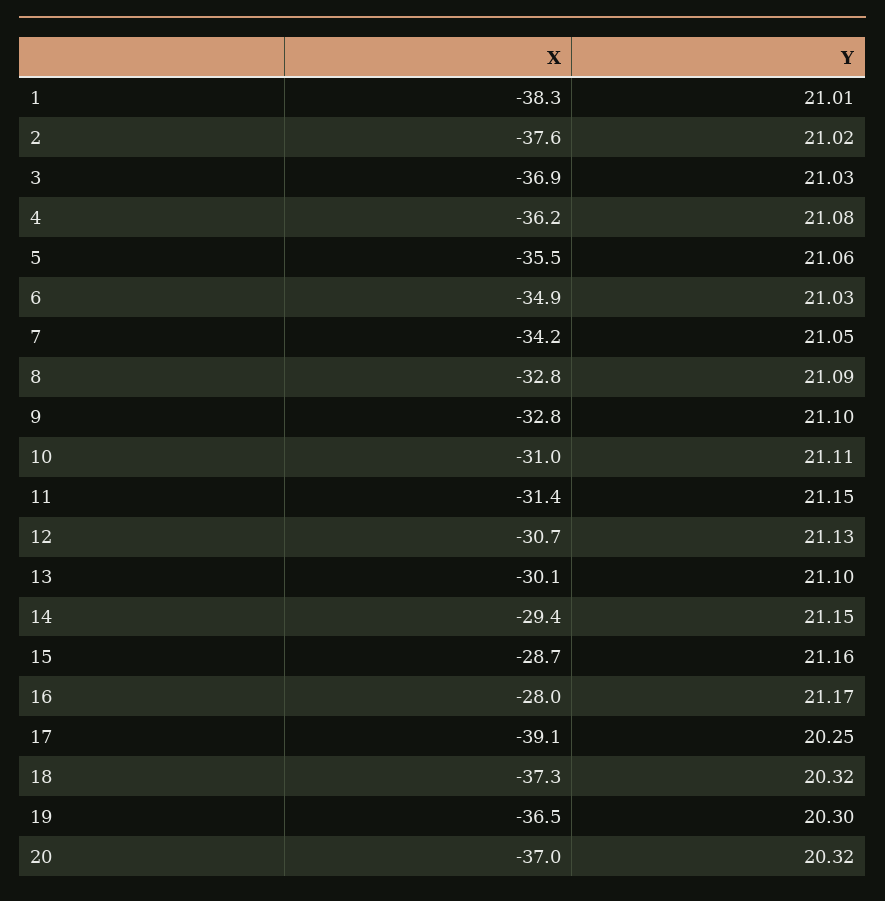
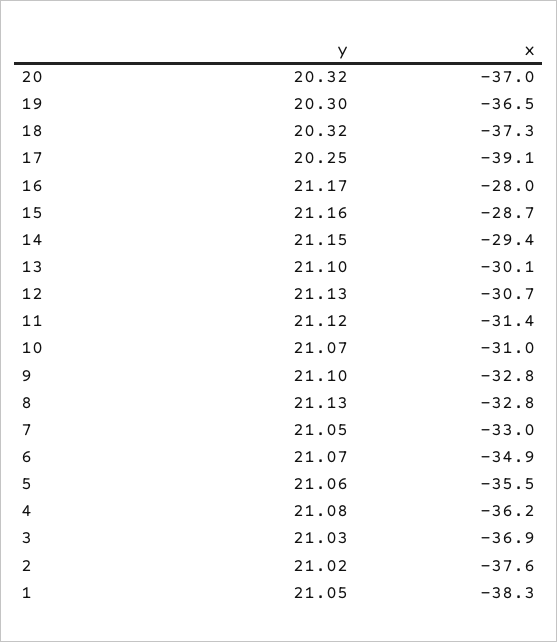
  {
    "X": {
      "1": -38.3,
      "2": -37.6,
      "3": -36.9,
      "4": -36.2,
      "5": -35.5,
      "6": -34.9,
-     "7": -34.2,
+     "7": -33,
      "8": -32.8,
      "9": -32.8,
      "10": -31,
      "11": -31.4,
      "12": -30.7,
      "13": -30.1,
      "14": -29.4,
      "15": -28.7,
      "16": -28,
      "17": -39.1,
      "18": -37.3,
      "19": -36.5,
      "20": -37
    },
    "Y": {
-     "1": 21.01,
+     "1": 21.05,
      "2": 21.02,
      "3": 21.03,
      "4": 21.08,
      "5": 21.06,
-     "6": 21.03,
+     "6": 21.07,
      "7": 21.05,
-     "8": 21.09,
+     "8": 21.13,
      "9": 21.1,
-     "10": 21.11,
+     "10": 21.07,
-     "11": 21.15,
+     "11": 21.12,
      "12": 21.13,
      "13": 21.1,
      "14": 21.15,
      "15": 21.16,
      "16": 21.17,
      "17": 20.25,
      "18": 20.32,
      "19": 20.3,
      "20": 20.32
    }
  }

